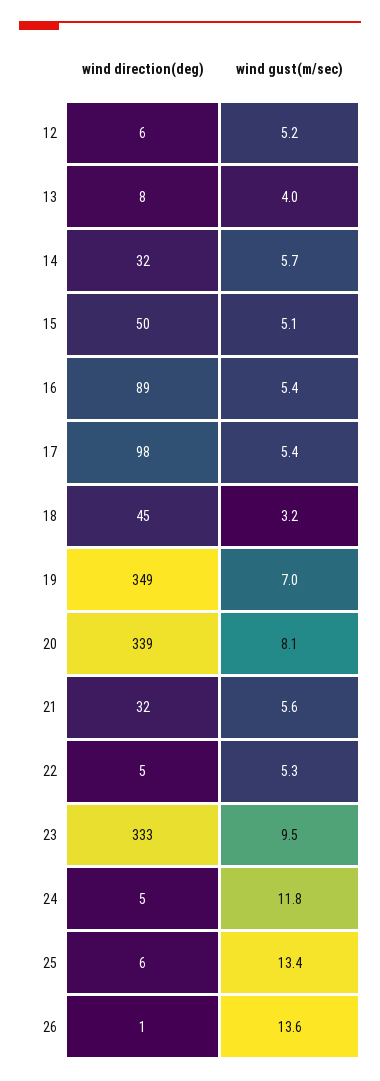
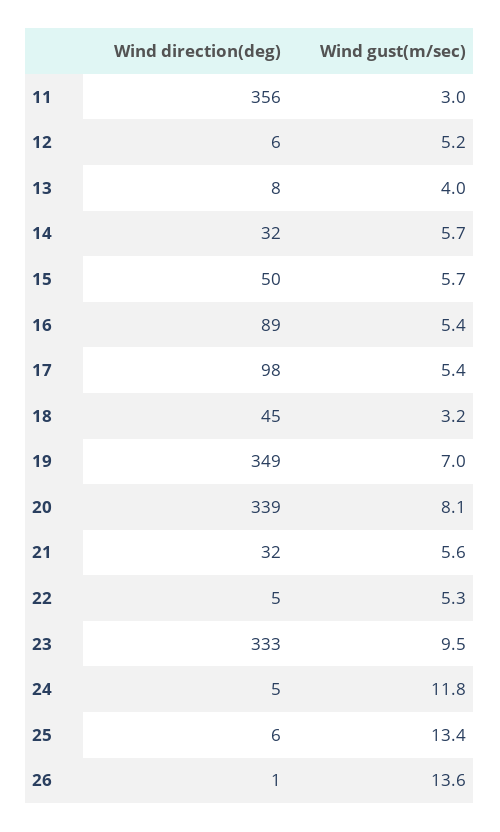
  {
    "wind direction(deg)": {
      "12": 6,
      "13": 8,
      "14": 32,
      "15": 50,
      "16": 89,
      "17": 98,
      "18": 45,
      "19": 349,
      "20": 339,
      "21": 32,
      "22": 5,
      "23": 333,
      "24": 5,
      "25": 6,
-     "26": 1
+     "26": 1,
+     "11": 356
    },
    "wind gust(m/sec)": {
      "12": 5.2,
      "13": 4,
      "14": 5.7,
-     "15": 5.1,
+     "15": 5.7,
      "16": 5.4,
      "17": 5.4,
      "18": 3.2,
      "19": 7,
      "20": 8.1,
      "21": 5.6,
      "22": 5.3,
      "23": 9.5,
      "24": 11.8,
      "25": 13.4,
-     "26": 13.6
+     "26": 13.6,
+     "11": 3
    }
  }

